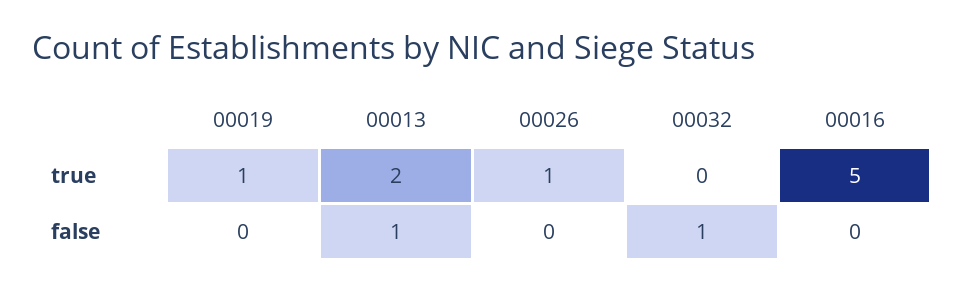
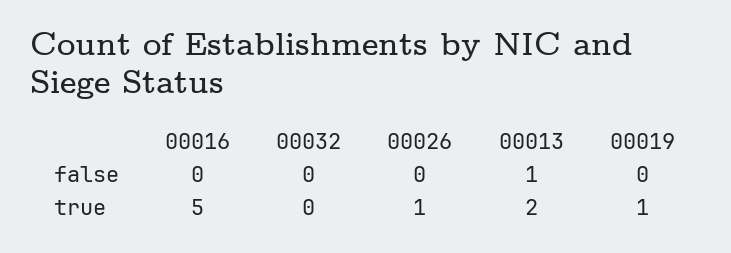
  {
    "00019": {
      "true": 1,
      "false": 0
    },
    "00013": {
      "true": 2,
      "false": 1
    },
    "00026": {
      "true": 1,
      "false": 0
    },
    "00032": {
      "true": 0,
-     "false": 1
+     "false": 0
    },
    "00016": {
      "true": 5,
      "false": 0
    }
  }

